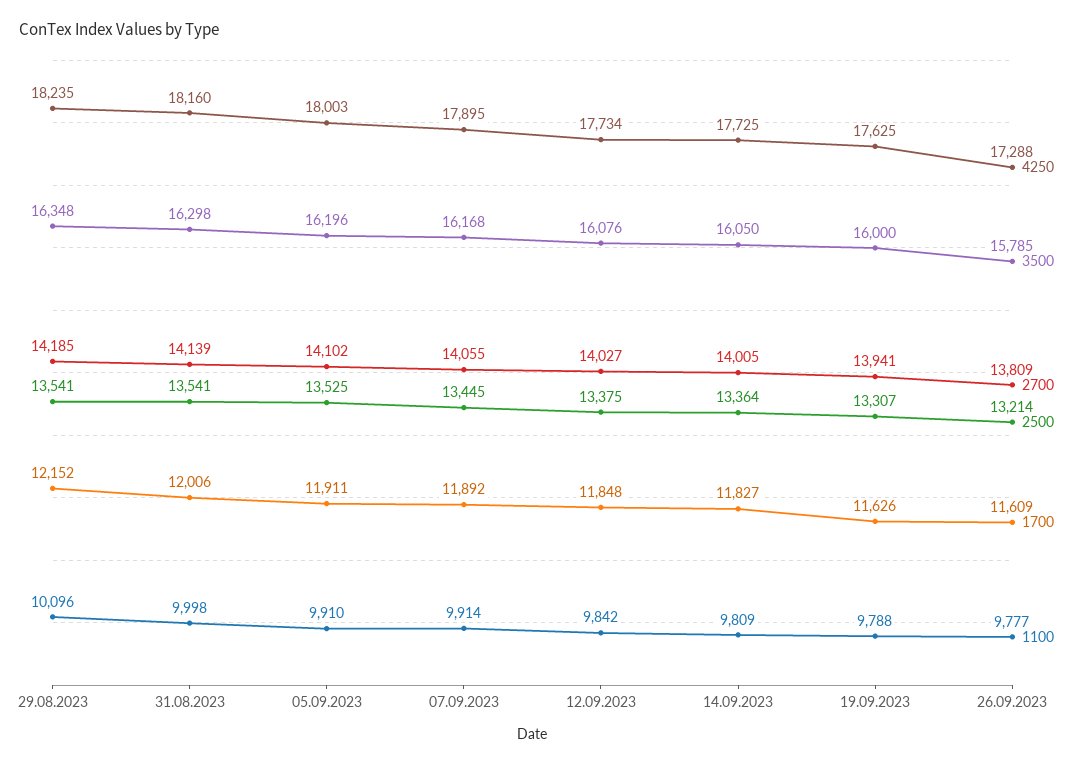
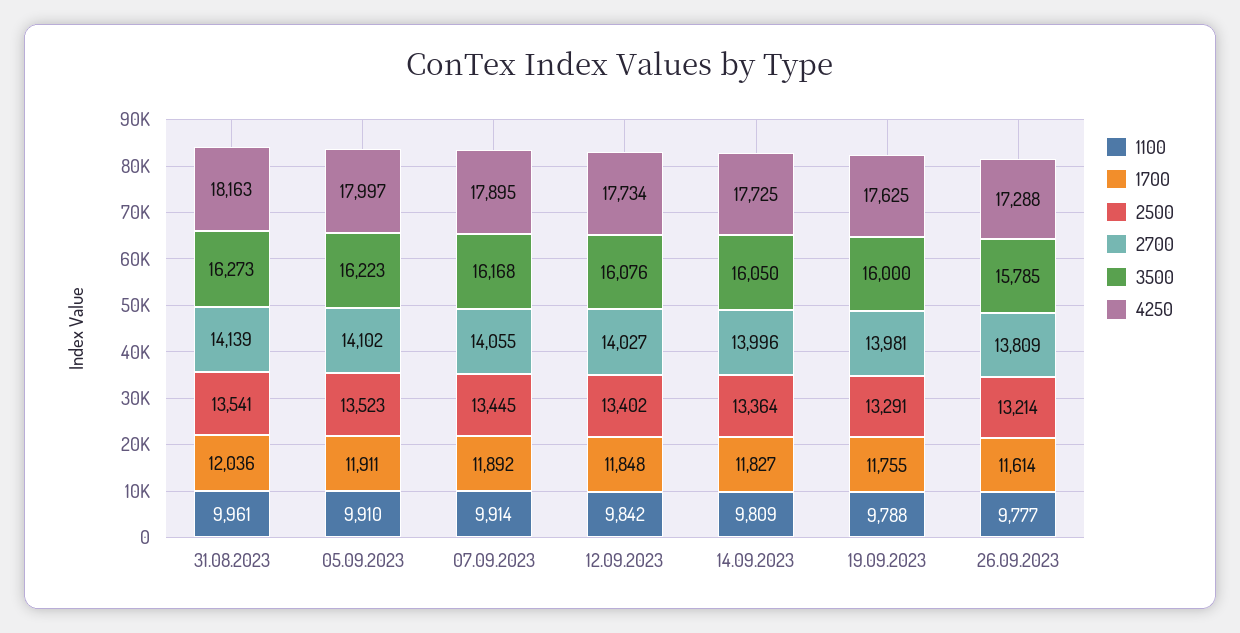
  {
    "4250": {
-     "29.08.2023": 18235,
-     "31.08.2023": 18160,
+     "31.08.2023": 18163,
-     "05.09.2023": 18003,
+     "05.09.2023": 17997,
      "07.09.2023": 17895,
      "12.09.2023": 17734,
      "14.09.2023": 17725,
      "19.09.2023": 17625,
      "26.09.2023": 17288
    },
    "3500": {
-     "29.08.2023": 16348,
-     "31.08.2023": 16298,
+     "31.08.2023": 16273,
-     "05.09.2023": 16196,
+     "05.09.2023": 16223,
      "07.09.2023": 16168,
      "12.09.2023": 16076,
      "14.09.2023": 16050,
      "19.09.2023": 16000,
      "26.09.2023": 15785
    },
    "2700": {
-     "29.08.2023": 14185,
      "31.08.2023": 14139,
      "05.09.2023": 14102,
      "07.09.2023": 14055,
      "12.09.2023": 14027,
-     "14.09.2023": 14005,
+     "14.09.2023": 13996,
-     "19.09.2023": 13941,
+     "19.09.2023": 13981,
      "26.09.2023": 13809
    },
    "2500": {
-     "29.08.2023": 13541,
      "31.08.2023": 13541,
-     "05.09.2023": 13525,
+     "05.09.2023": 13523,
      "07.09.2023": 13445,
-     "12.09.2023": 13375,
+     "12.09.2023": 13402,
      "14.09.2023": 13364,
-     "19.09.2023": 13307,
+     "19.09.2023": 13291,
      "26.09.2023": 13214
    },
    "1700": {
-     "29.08.2023": 12152,
-     "31.08.2023": 12006,
+     "31.08.2023": 12036,
      "05.09.2023": 11911,
      "07.09.2023": 11892,
      "12.09.2023": 11848,
      "14.09.2023": 11827,
-     "19.09.2023": 11626,
+     "19.09.2023": 11755,
-     "26.09.2023": 11609
+     "26.09.2023": 11614
    },
    "1100": {
-     "29.08.2023": 10096,
-     "31.08.2023": 9998,
+     "31.08.2023": 9961,
      "05.09.2023": 9910,
      "07.09.2023": 9914,
      "12.09.2023": 9842,
      "14.09.2023": 9809,
      "19.09.2023": 9788,
      "26.09.2023": 9777
    }
  }

